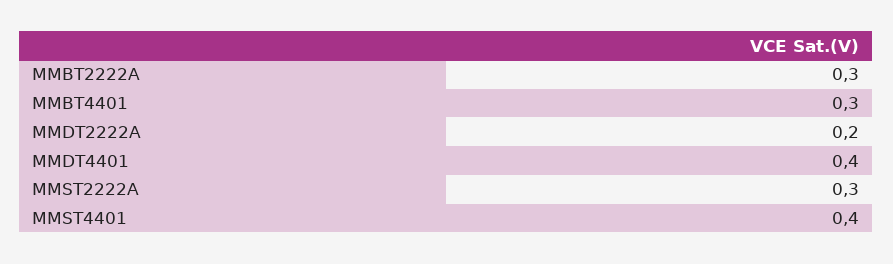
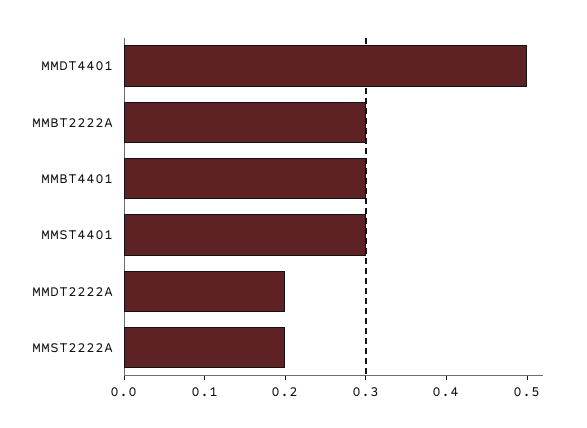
  {
    "MMBT2222A": 0.3,
    "MMBT4401": 0.3,
    "MMDT2222A": 0.2,
-   "MMDT4401": 0.4,
+   "MMDT4401": 0.5,
-   "MMST2222A": 0.3,
+   "MMST2222A": 0.2,
-   "MMST4401": 0.4
+   "MMST4401": 0.3
  }

